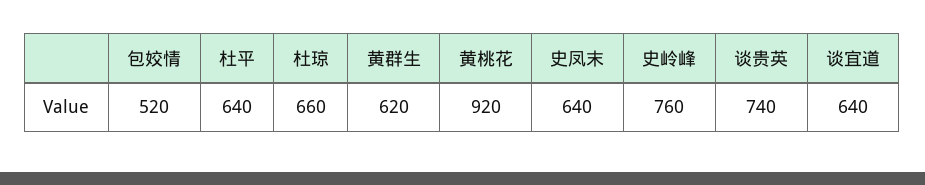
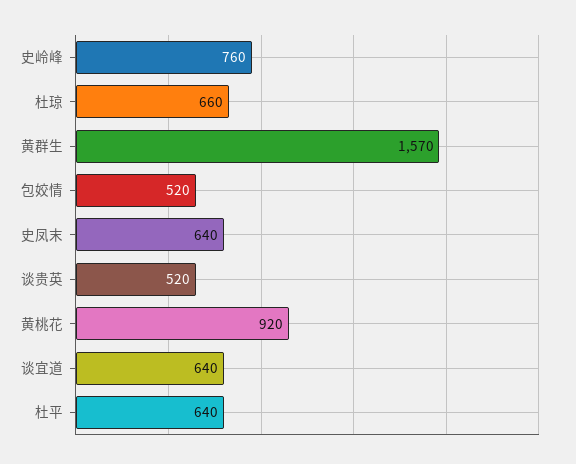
  {
    "包姣情": 520,
    "杜平": 640,
    "杜琼": 660,
-   "黄群生": 620,
+   "黄群生": 1570,
    "黄桃花": 920,
    "史凤末": 640,
    "史岭峰": 760,
-   "谈贵英": 740,
+   "谈贵英": 520,
    "谈宜道": 640
  }

